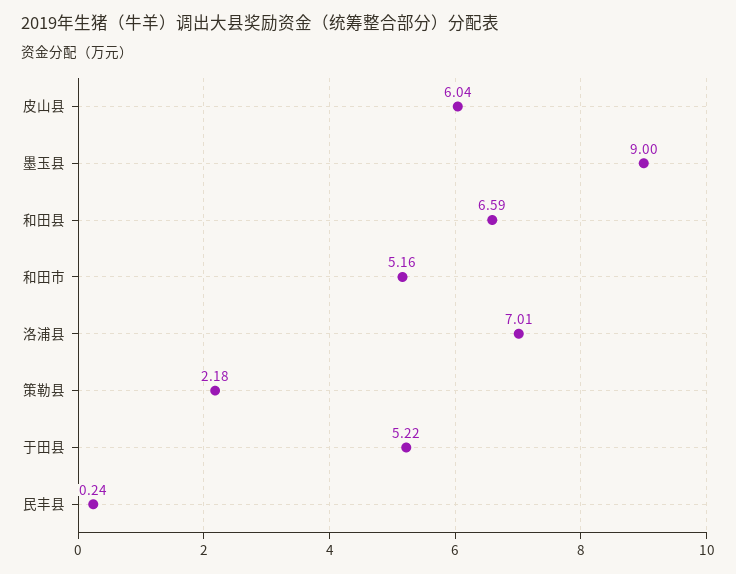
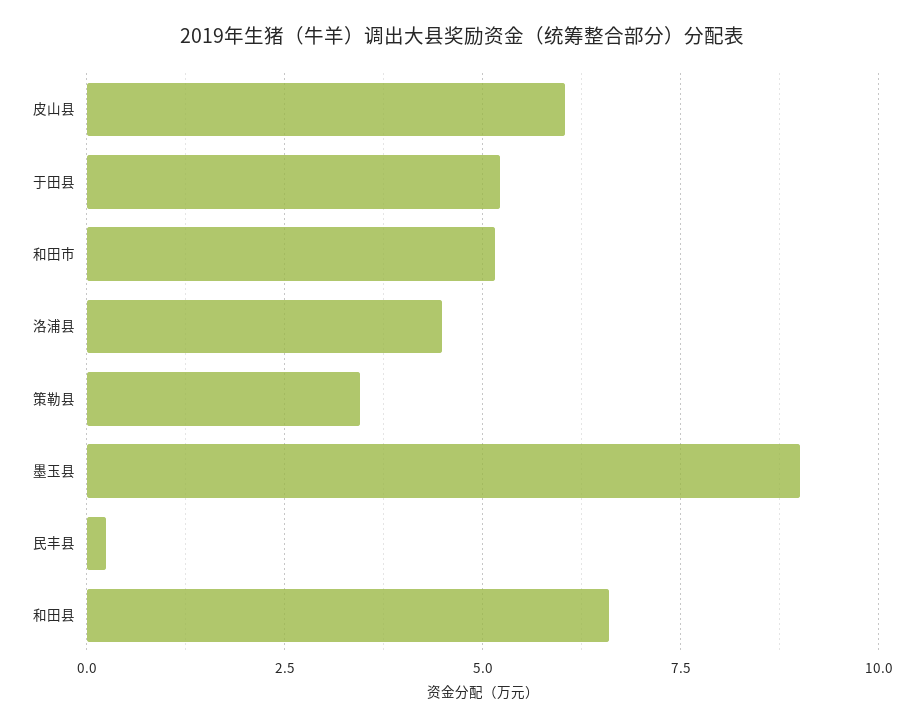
  {
    "皮山县": 6.04,
    "墨玉县": 9,
    "和田县": 6.59,
    "和田市": 5.16,
-   "洛浦县": 7.01,
+   "洛浦县": 4.5,
-   "策勒县": 2.18,
+   "策勒县": 3.5,
    "于田县": 5.22,
    "民丰县": 0.24
  }

